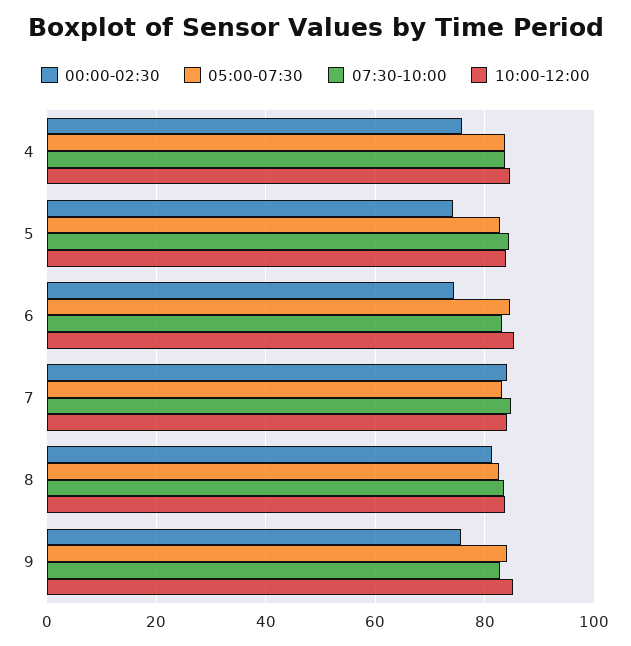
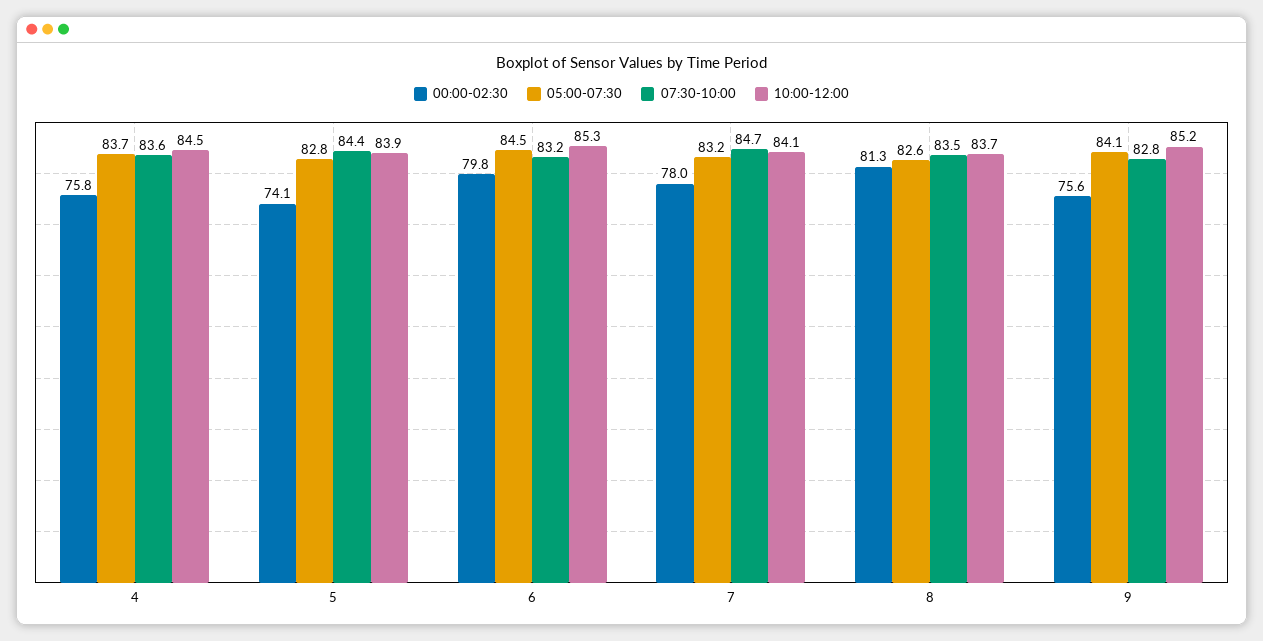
  {
    "00:00-02:30": {
      "4": 75.8,
      "5": 74.1,
-     "6": 74,
+     "6": 79.8,
-     "7": 84,
+     "7": 78,
      "8": 81.3,
      "9": 75.6
    },
    "05:00-07:30": {
      "4": 83.7,
      "5": 82.8,
      "6": 84.5,
      "7": 83.2,
      "8": 82.6,
      "9": 84.1
    },
    "07:30-10:00": {
      "4": 83.6,
      "5": 84.4,
      "6": 83.2,
      "7": 84.7,
      "8": 83.5,
      "9": 82.8
    },
    "10:00-12:00": {
      "4": 84.5,
      "5": 83.9,
      "6": 85.3,
      "7": 84.1,
      "8": 83.7,
      "9": 85.2
    }
  }

